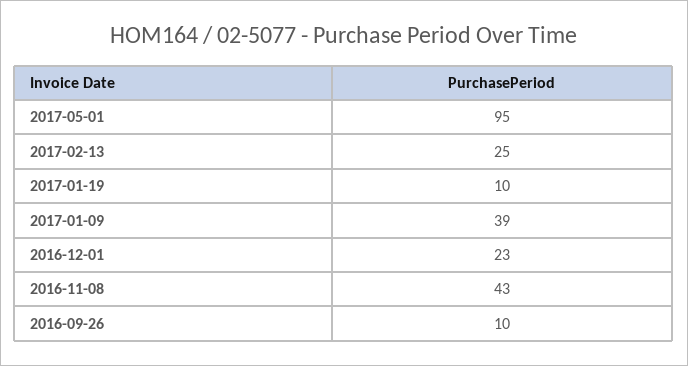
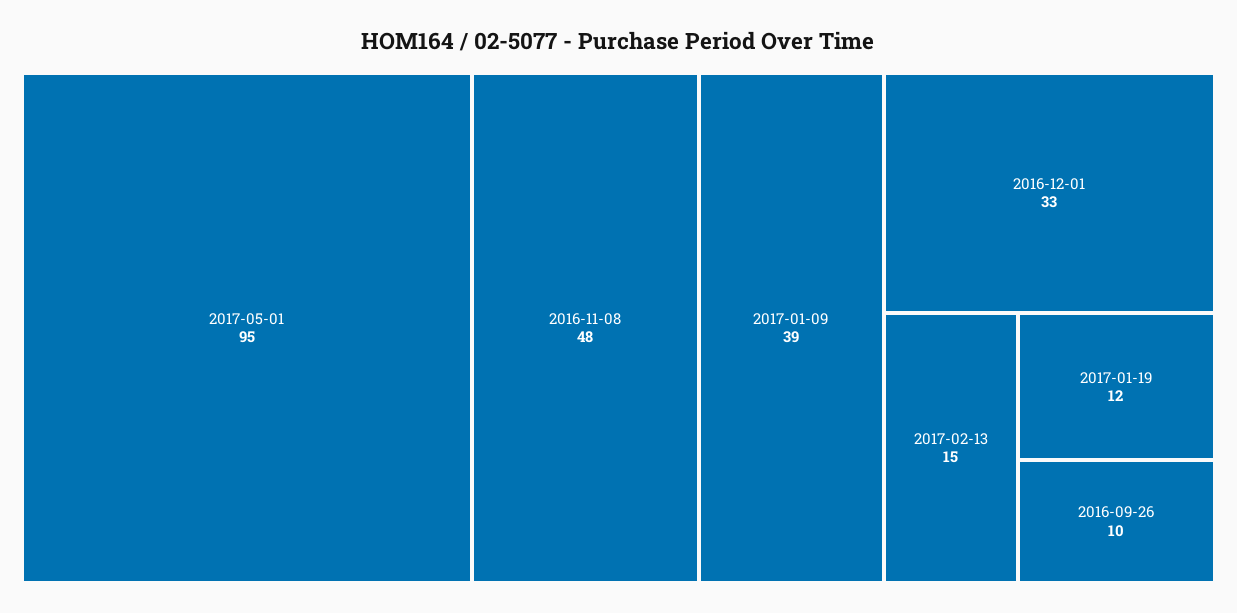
  {
    "2017-05-01": 95,
-   "2017-02-13": 25,
+   "2017-02-13": 15,
-   "2017-01-19": 10,
+   "2017-01-19": 12,
    "2017-01-09": 39,
-   "2016-12-01": 23,
+   "2016-12-01": 33,
-   "2016-11-08": 43,
+   "2016-11-08": 48,
    "2016-09-26": 10
  }

